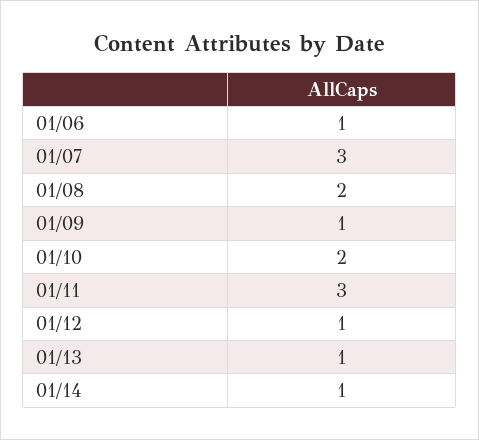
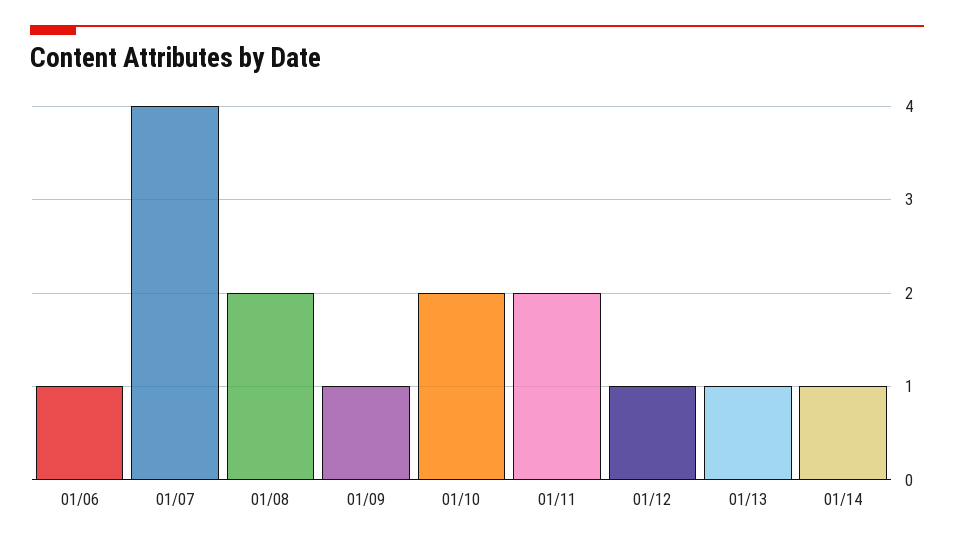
  {
    "01/06": 1,
-   "01/07": 3,
+   "01/07": 4,
    "01/08": 2,
    "01/09": 1,
    "01/10": 2,
-   "01/11": 3,
+   "01/11": 2,
    "01/12": 1,
    "01/13": 1,
    "01/14": 1
  }

